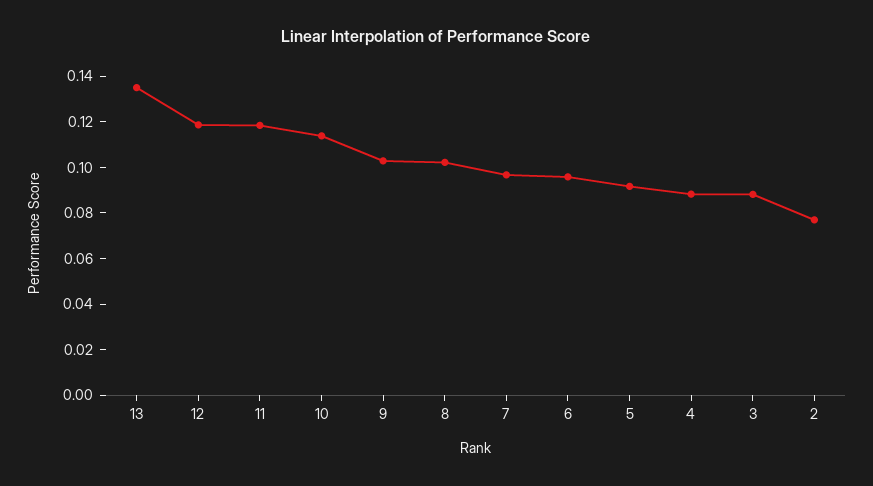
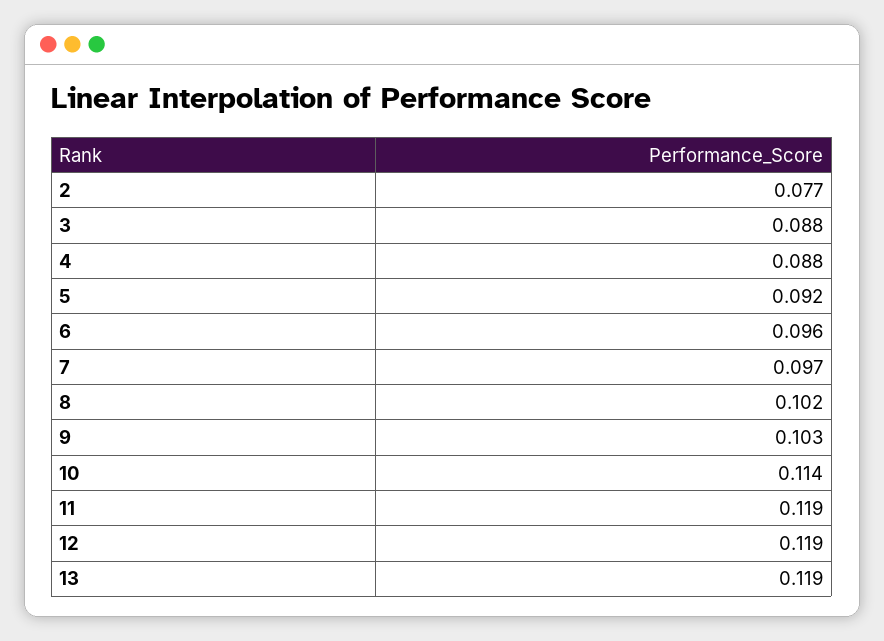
  {
-   "13": 0.135,
+   "13": 0.119,
    "12": 0.119,
    "11": 0.119,
    "10": 0.114,
    "9": 0.103,
    "8": 0.102,
    "7": 0.097,
    "6": 0.096,
    "5": 0.092,
    "4": 0.088,
    "3": 0.088,
    "2": 0.077
  }

